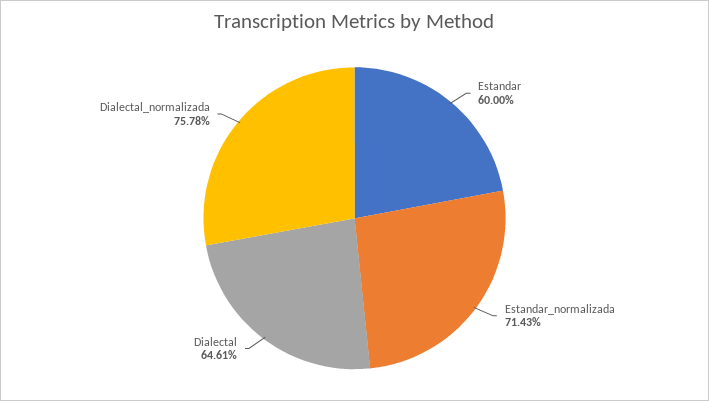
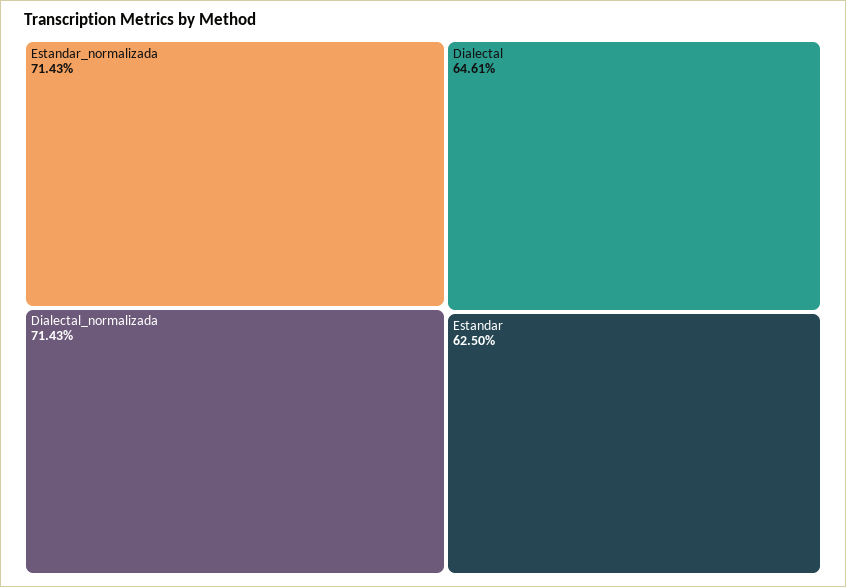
  {
-   "Estandar": 60,
+   "Estandar": 62.5,
    "Estandar_normalizada": 71.43,
    "Dialectal": 64.61,
-   "Dialectal_normalizada": 75.78
+   "Dialectal_normalizada": 71.43
  }

